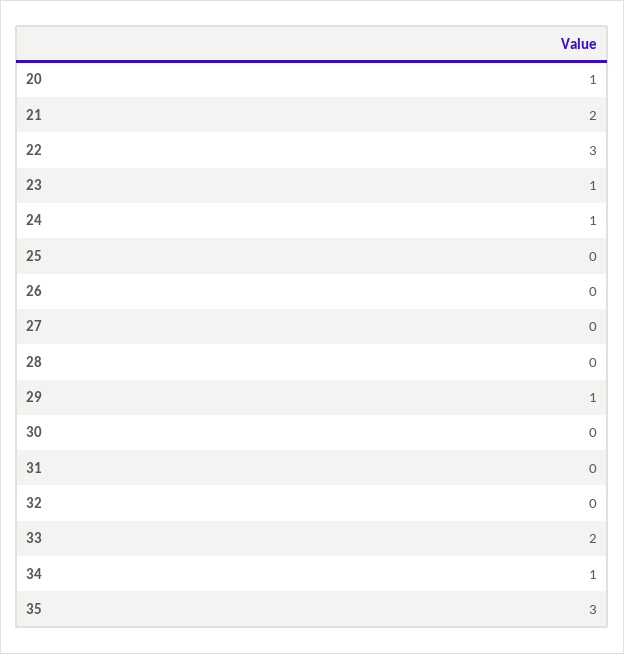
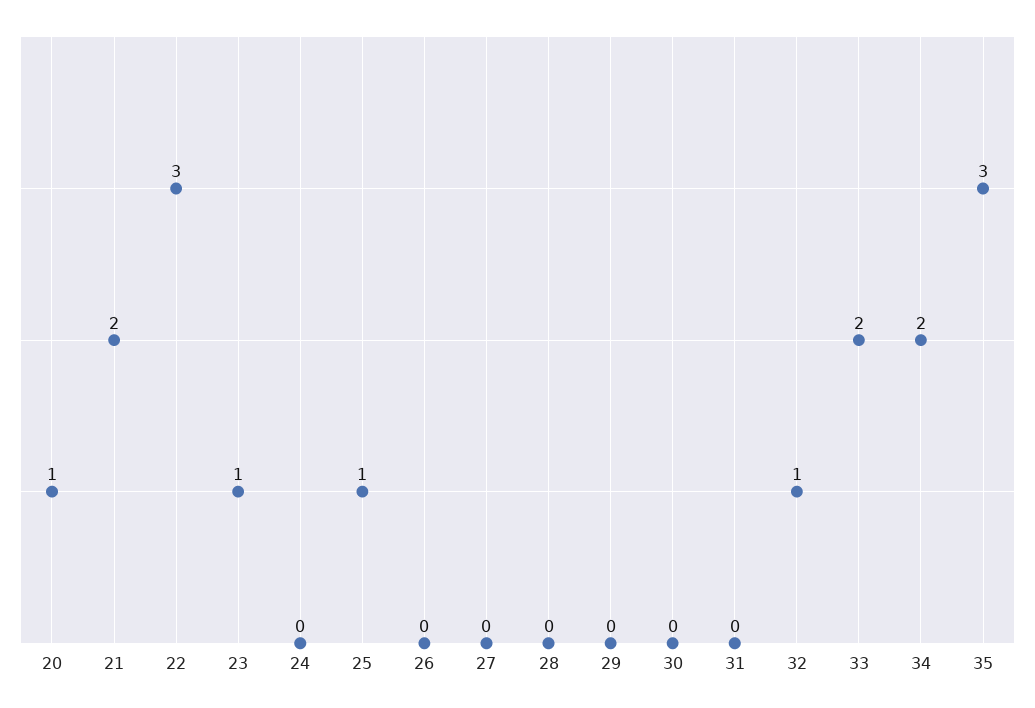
  {
    "20": 1,
    "21": 2,
    "22": 3,
    "23": 1,
-   "24": 1,
+   "24": 0,
-   "25": 0,
+   "25": 1,
    "26": 0,
    "27": 0,
    "28": 0,
-   "29": 1,
+   "29": 0,
    "30": 0,
    "31": 0,
-   "32": 0,
+   "32": 1,
    "33": 2,
-   "34": 1,
+   "34": 2,
    "35": 3
  }

